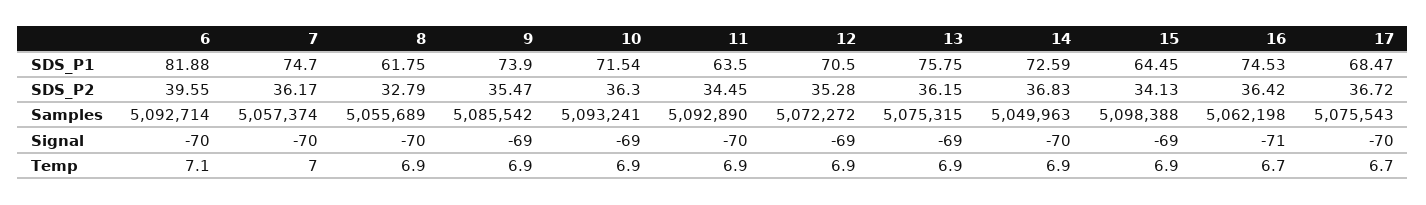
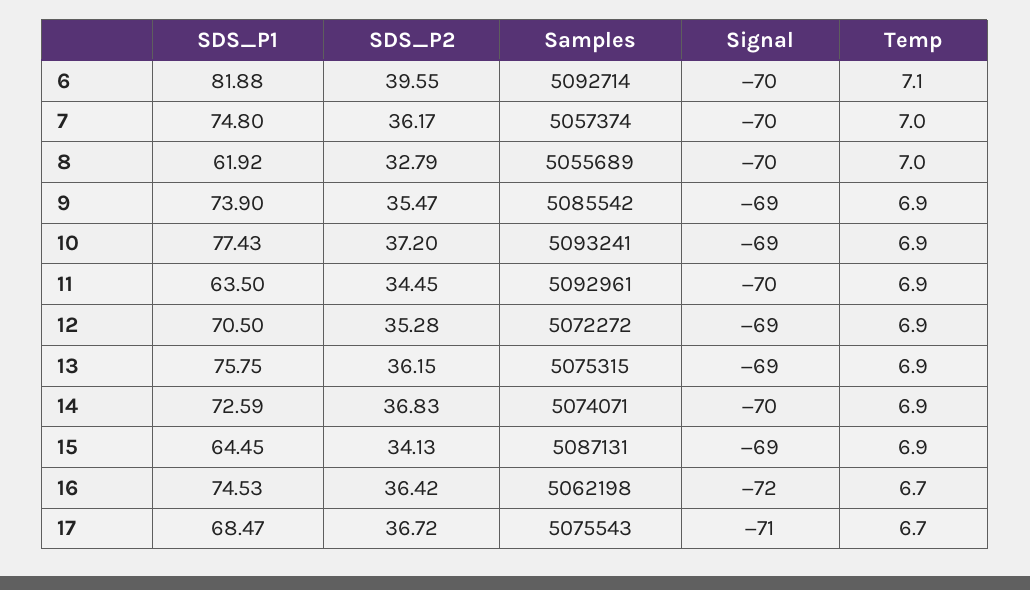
  {
    "6": {
      "SDS_P1": 81.88,
      "SDS_P2": 39.55,
      "Samples": 5092714,
      "Signal": -70,
      "Temp": 7.1
    },
    "7": {
-     "SDS_P1": 74.7,
+     "SDS_P1": 74.8,
      "SDS_P2": 36.17,
      "Samples": 5057374,
      "Signal": -70,
      "Temp": 7
    },
    "8": {
-     "SDS_P1": 61.75,
+     "SDS_P1": 61.92,
      "SDS_P2": 32.79,
      "Samples": 5055689,
      "Signal": -70,
-     "Temp": 6.9
+     "Temp": 7
    },
    "9": {
      "SDS_P1": 73.9,
      "SDS_P2": 35.47,
      "Samples": 5085542,
      "Signal": -69,
      "Temp": 6.9
    },
    "10": {
-     "SDS_P1": 71.54,
+     "SDS_P1": 77.43,
-     "SDS_P2": 36.3,
+     "SDS_P2": 37.2,
      "Samples": 5093241,
      "Signal": -69,
      "Temp": 6.9
    },
    "11": {
      "SDS_P1": 63.5,
      "SDS_P2": 34.45,
-     "Samples": 5092890,
+     "Samples": 5092961,
      "Signal": -70,
      "Temp": 6.9
    },
    "12": {
      "SDS_P1": 70.5,
      "SDS_P2": 35.28,
      "Samples": 5072272,
      "Signal": -69,
      "Temp": 6.9
    },
    "13": {
      "SDS_P1": 75.75,
      "SDS_P2": 36.15,
      "Samples": 5075315,
      "Signal": -69,
      "Temp": 6.9
    },
    "14": {
      "SDS_P1": 72.59,
      "SDS_P2": 36.83,
-     "Samples": 5049963,
+     "Samples": 5074071,
      "Signal": -70,
      "Temp": 6.9
    },
    "15": {
      "SDS_P1": 64.45,
      "SDS_P2": 34.13,
-     "Samples": 5098388,
+     "Samples": 5087131,
      "Signal": -69,
      "Temp": 6.9
    },
    "16": {
      "SDS_P1": 74.53,
      "SDS_P2": 36.42,
      "Samples": 5062198,
-     "Signal": -71,
+     "Signal": -72,
      "Temp": 6.7
    },
    "17": {
      "SDS_P1": 68.47,
      "SDS_P2": 36.72,
      "Samples": 5075543,
-     "Signal": -70,
+     "Signal": -71,
      "Temp": 6.7
    }
  }

